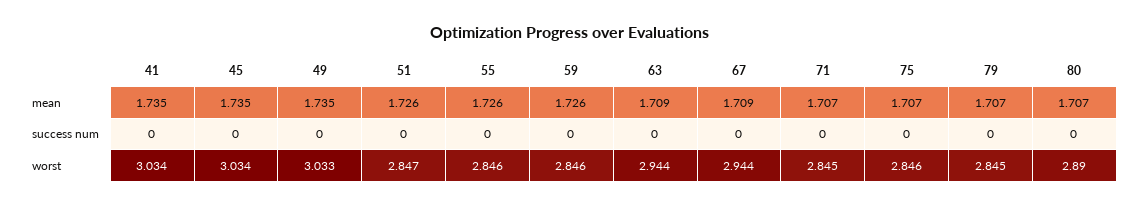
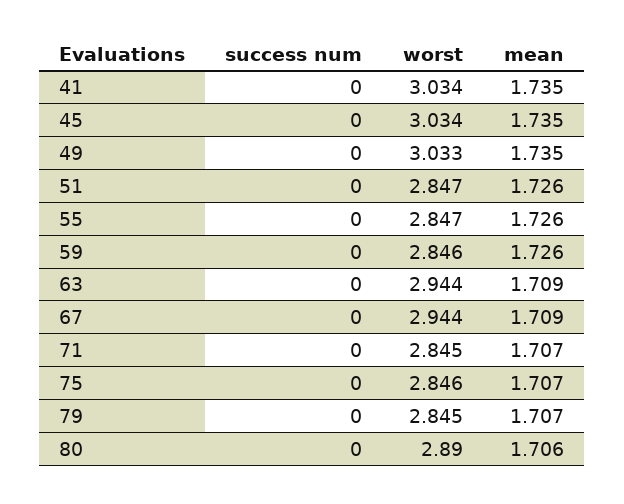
  {
    "41": {
      "mean": 1.735,
      "success num": 0,
      "worst": 3.034
    },
    "45": {
      "mean": 1.735,
      "success num": 0,
      "worst": 3.034
    },
    "49": {
      "mean": 1.735,
      "success num": 0,
      "worst": 3.033
    },
    "51": {
      "mean": 1.726,
      "success num": 0,
      "worst": 2.847
    },
    "55": {
      "mean": 1.726,
      "success num": 0,
-     "worst": 2.846
+     "worst": 2.847
    },
    "59": {
      "mean": 1.726,
      "success num": 0,
      "worst": 2.846
    },
    "63": {
      "mean": 1.709,
      "success num": 0,
      "worst": 2.944
    },
    "67": {
      "mean": 1.709,
      "success num": 0,
      "worst": 2.944
    },
    "71": {
      "mean": 1.707,
      "success num": 0,
      "worst": 2.845
    },
    "75": {
      "mean": 1.707,
      "success num": 0,
      "worst": 2.846
    },
    "79": {
      "mean": 1.707,
      "success num": 0,
      "worst": 2.845
    },
    "80": {
-     "mean": 1.707,
+     "mean": 1.706,
      "success num": 0,
      "worst": 2.89
    }
  }

